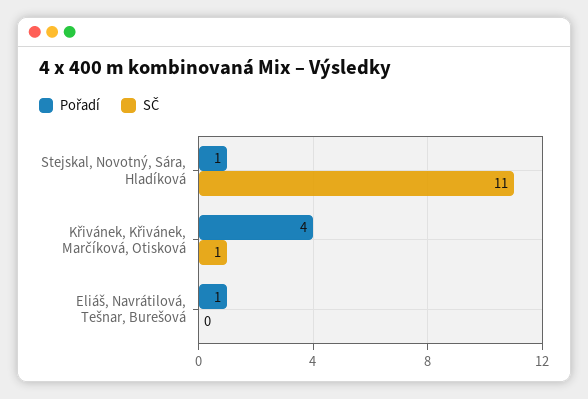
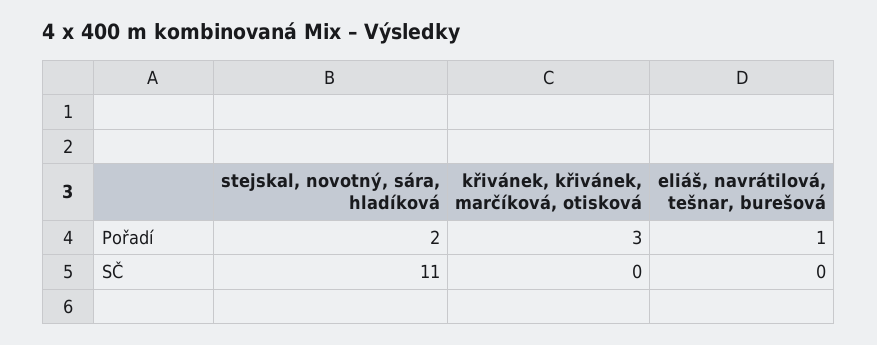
  {
    "Pořadí": {
-     "Stejskal, Novotný, Sára, Hladíková": 1,
+     "Stejskal, Novotný, Sára, Hladíková": 2,
-     "Křivánek, Křivánek, Marčíková, Otisková": 4,
+     "Křivánek, Křivánek, Marčíková, Otisková": 3,
      "Eliáš, Navrátilová, Tešnar, Burešová": 1
    },
    "SČ": {
      "Stejskal, Novotný, Sára, Hladíková": 11,
-     "Křivánek, Křivánek, Marčíková, Otisková": 1,
+     "Křivánek, Křivánek, Marčíková, Otisková": 0,
      "Eliáš, Navrátilová, Tešnar, Burešová": 0
    }
  }

